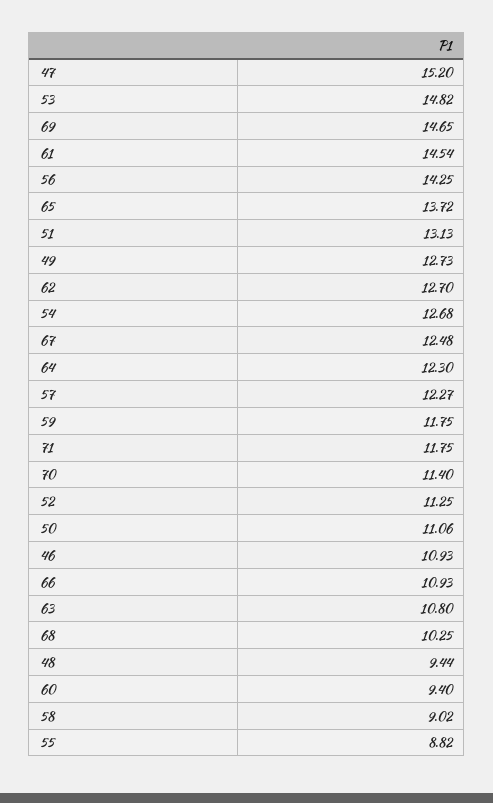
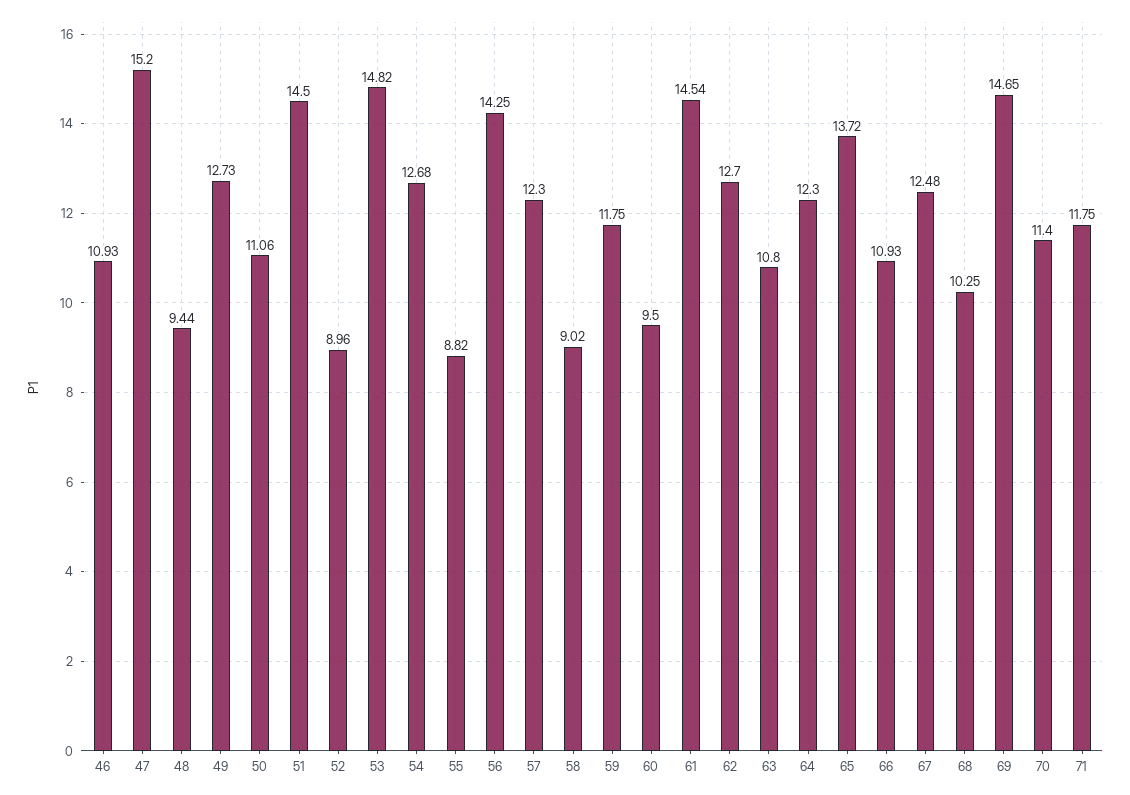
  {
    "47": 15.2,
    "53": 14.82,
    "69": 14.65,
    "61": 14.54,
    "56": 14.25,
    "65": 13.72,
-   "51": 13.13,
+   "51": 14.5,
    "49": 12.73,
    "62": 12.7,
    "54": 12.68,
    "67": 12.48,
    "64": 12.3,
-   "57": 12.27,
+   "57": 12.3,
    "59": 11.75,
    "71": 11.75,
    "70": 11.4,
-   "52": 11.25,
+   "52": 8.96,
    "50": 11.06,
    "46": 10.93,
    "66": 10.93,
    "63": 10.8,
    "68": 10.25,
    "48": 9.44,
-   "60": 9.4,
+   "60": 9.5,
    "58": 9.02,
    "55": 8.82
  }

